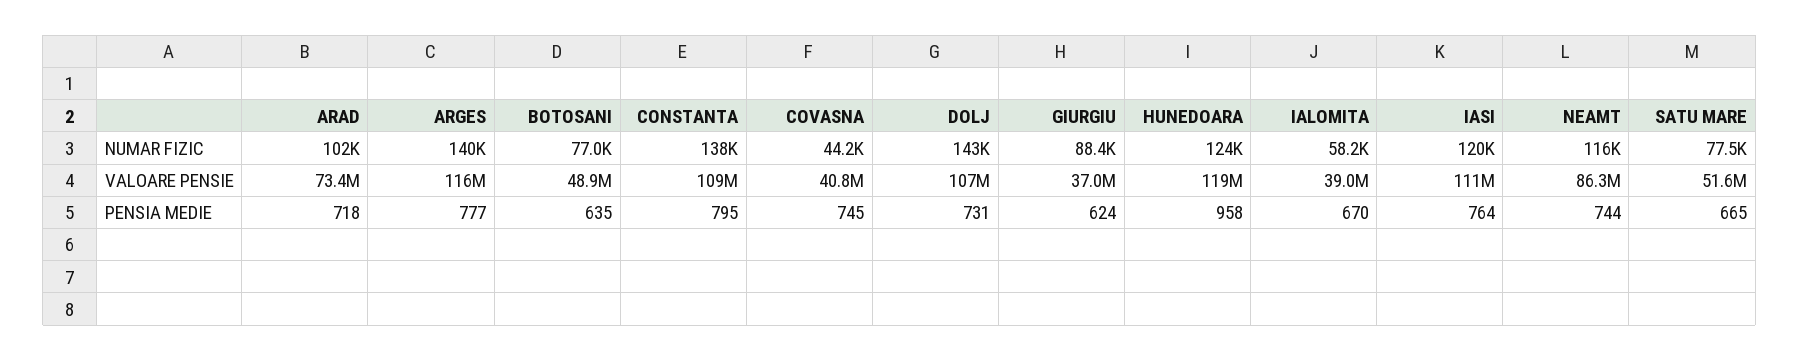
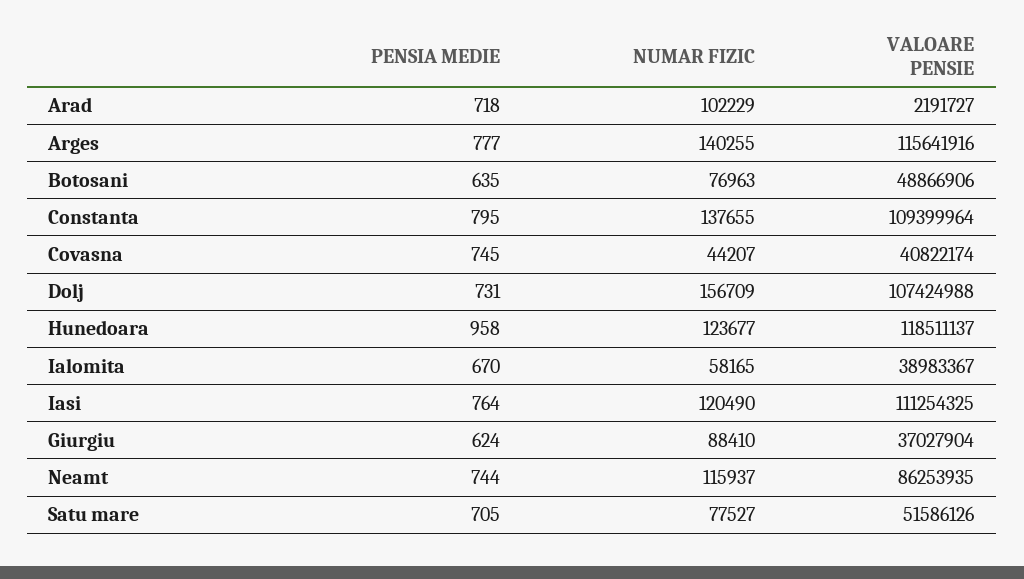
  {
    "ARAD": {
      "NUMAR FIZIC": 102229,
-     "VALOARE PENSIE": 73400000,
+     "VALOARE PENSIE": 2191727,
      "PENSIA MEDIE": 718
    },
    "ARGES": {
      "NUMAR FIZIC": 140255,
      "VALOARE PENSIE": 115641916,
      "PENSIA MEDIE": 777
    },
    "BOTOSANI": {
      "NUMAR FIZIC": 76963,
      "VALOARE PENSIE": 48866906,
      "PENSIA MEDIE": 635
    },
    "CONSTANTA": {
      "NUMAR FIZIC": 137655,
      "VALOARE PENSIE": 109399964,
      "PENSIA MEDIE": 795
    },
    "COVASNA": {
      "NUMAR FIZIC": 44207,
      "VALOARE PENSIE": 40822174,
      "PENSIA MEDIE": 745
    },
    "DOLJ": {
-     "NUMAR FIZIC": 143000,
+     "NUMAR FIZIC": 156709,
      "VALOARE PENSIE": 107424988,
      "PENSIA MEDIE": 731
    },
    "GIURGIU": {
      "NUMAR FIZIC": 88410,
      "VALOARE PENSIE": 37027904,
      "PENSIA MEDIE": 624
    },
    "HUNEDOARA": {
      "NUMAR FIZIC": 123677,
      "VALOARE PENSIE": 118511137,
      "PENSIA MEDIE": 958
    },
    "IALOMITA": {
      "NUMAR FIZIC": 58165,
      "VALOARE PENSIE": 38983367,
      "PENSIA MEDIE": 670
    },
    "IASI": {
      "NUMAR FIZIC": 120490,
      "VALOARE PENSIE": 111254325,
      "PENSIA MEDIE": 764
    },
    "NEAMT": {
      "NUMAR FIZIC": 115937,
      "VALOARE PENSIE": 86253935,
      "PENSIA MEDIE": 744
    },
    "SATU MARE": {
      "NUMAR FIZIC": 77527,
      "VALOARE PENSIE": 51586126,
-     "PENSIA MEDIE": 665
+     "PENSIA MEDIE": 705
    }
  }

